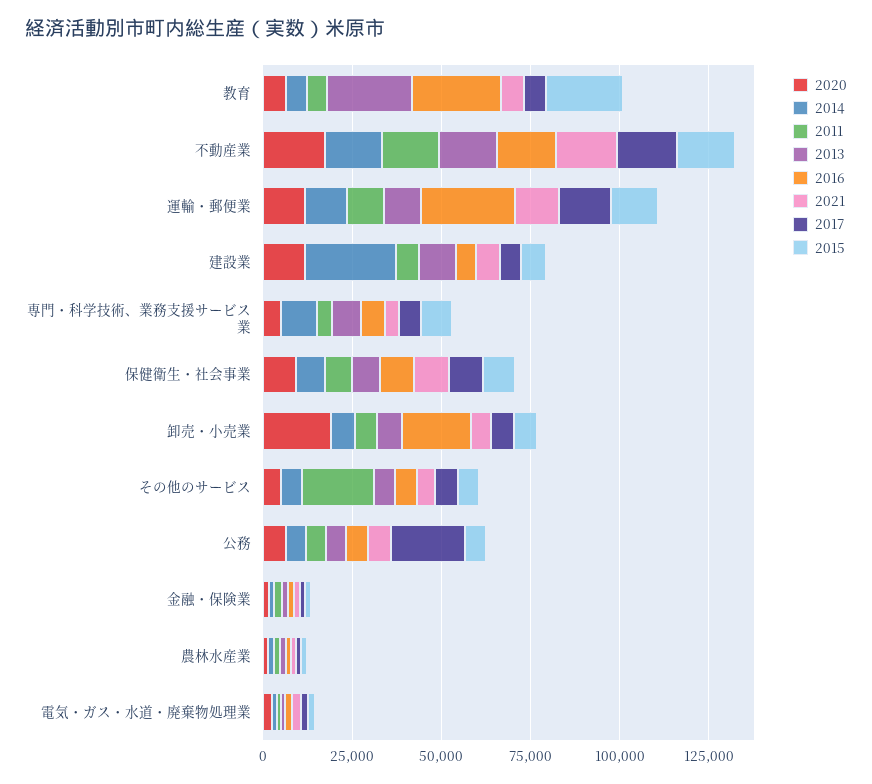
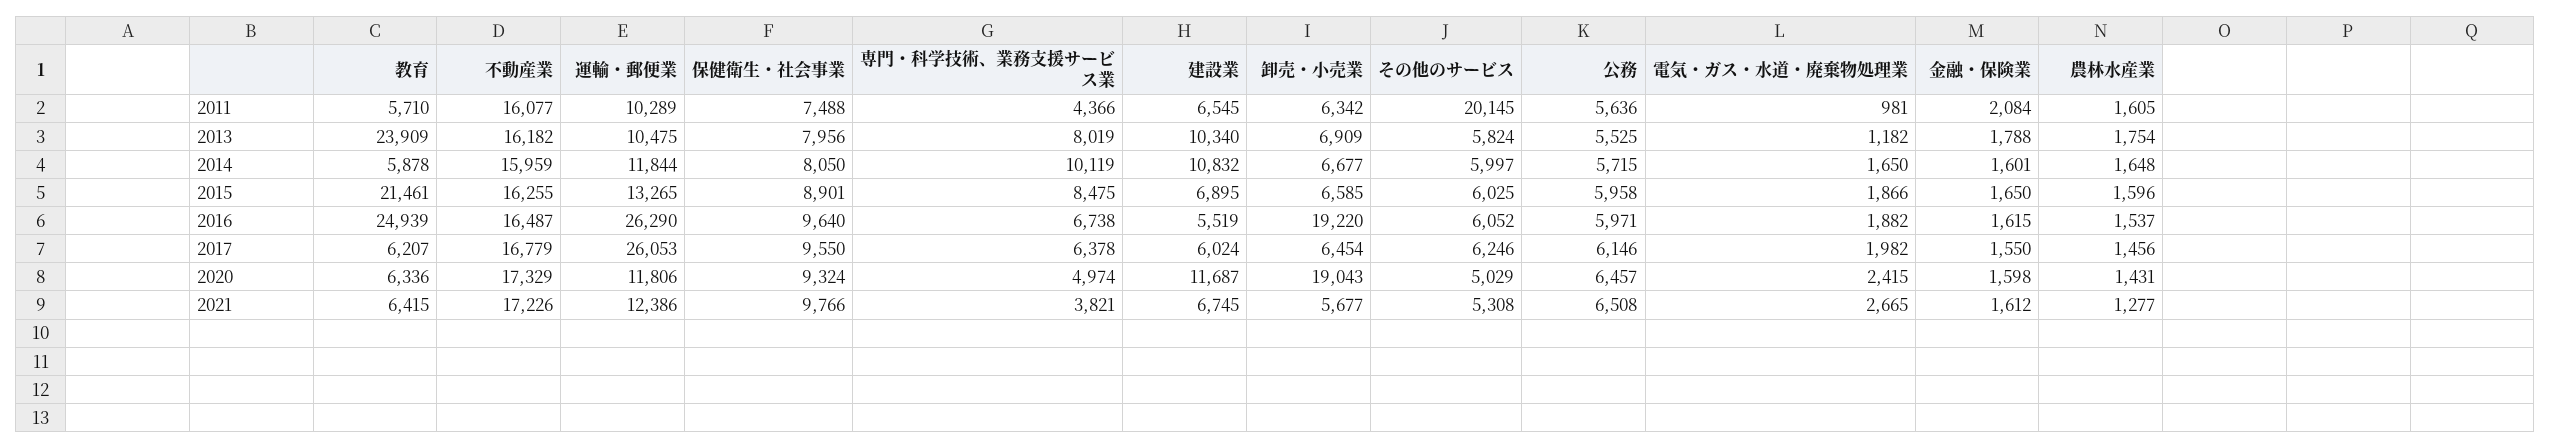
  {
    "2020": {
      "教育": 6336,
      "不動産業": 17329,
      "運輸・郵便業": 11806,
      "建設業": 11687,
      "専門・科学技術、業務支援サービス業": 4974,
      "保健衛生・社会事業": 9324,
      "卸売・小売業": 19043,
      "その他のサービス": 5029,
      "公務": 6457,
      "金融・保険業": 1598,
      "農林水産業": 1431,
      "電気・ガス・水道・廃棄物処理業": 2415
    },
    "2014": {
      "教育": 5878,
      "不動産業": 15959,
      "運輸・郵便業": 11844,
-     "建設業": 25000,
+     "建設業": 10832,
      "専門・科学技術、業務支援サービス業": 10119,
      "保健衛生・社会事業": 8050,
      "卸売・小売業": 6677,
      "その他のサービス": 5997,
      "公務": 5715,
      "金融・保険業": 1601,
      "農林水産業": 1648,
      "電気・ガス・水道・廃棄物処理業": 1650
    },
    "2011": {
      "教育": 5710,
      "不動産業": 16077,
      "運輸・郵便業": 10289,
      "建設業": 6545,
      "専門・科学技術、業務支援サービス業": 4366,
      "保健衛生・社会事業": 7488,
      "卸売・小売業": 6342,
      "その他のサービス": 20145,
      "公務": 5636,
      "金融・保険業": 2084,
      "農林水産業": 1605,
      "電気・ガス・水道・廃棄物処理業": 981
    },
    "2013": {
      "教育": 23909,
      "不動産業": 16182,
      "運輸・郵便業": 10475,
      "建設業": 10340,
      "専門・科学技術、業務支援サービス業": 8019,
      "保健衛生・社会事業": 7956,
      "卸売・小売業": 6909,
      "その他のサービス": 5824,
      "公務": 5525,
      "金融・保険業": 1788,
      "農林水産業": 1754,
      "電気・ガス・水道・廃棄物処理業": 1182
    },
    "2016": {
      "教育": 24939,
      "不動産業": 16487,
      "運輸・郵便業": 26290,
      "建設業": 5519,
      "専門・科学技術、業務支援サービス業": 6738,
      "保健衛生・社会事業": 9640,
      "卸売・小売業": 19220,
      "その他のサービス": 6052,
      "公務": 5971,
      "金融・保険業": 1615,
      "農林水産業": 1537,
      "電気・ガス・水道・廃棄物処理業": 1882
    },
    "2021": {
      "教育": 6415,
      "不動産業": 17226,
      "運輸・郵便業": 12386,
      "建設業": 6745,
      "専門・科学技術、業務支援サービス業": 3821,
      "保健衛生・社会事業": 9766,
      "卸売・小売業": 5677,
      "その他のサービス": 5308,
      "公務": 6508,
      "金融・保険業": 1612,
      "農林水産業": 1277,
      "電気・ガス・水道・廃棄物処理業": 2665
    },
    "2017": {
      "教育": 6207,
      "不動産業": 16779,
-     "運輸・郵便業": 15000,
+     "運輸・郵便業": 26053,
      "建設業": 6024,
      "専門・科学技術、業務支援サービス業": 6378,
      "保健衛生・社会事業": 9550,
      "卸売・小売業": 6454,
      "その他のサービス": 6246,
-     "公務": 20000,
+     "公務": 6146,
      "金融・保険業": 1550,
      "農林水産業": 1456,
      "電気・ガス・水道・廃棄物処理業": 1982
    },
    "2015": {
      "教育": 21461,
      "不動産業": 16255,
      "運輸・郵便業": 13265,
      "建設業": 6895,
      "専門・科学技術、業務支援サービス業": 8475,
      "保健衛生・社会事業": 8901,
      "卸売・小売業": 6585,
      "その他のサービス": 6025,
      "公務": 5958,
      "金融・保険業": 1650,
      "農林水産業": 1596,
      "電気・ガス・水道・廃棄物処理業": 1866
    }
  }

